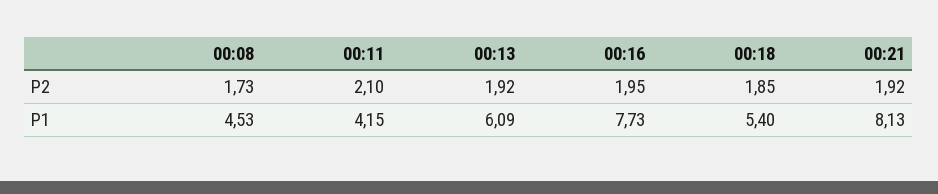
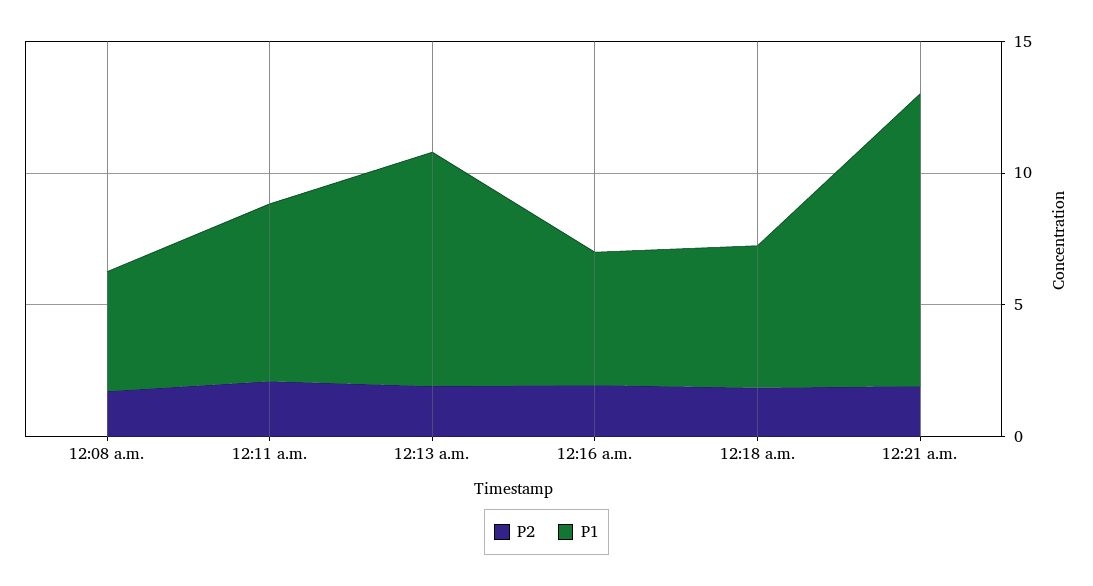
  {
    "P2": {
      "00:08": 1.73,
      "00:11": 2.1,
      "00:13": 1.92,
      "00:16": 1.95,
      "00:18": 1.85,
      "00:21": 1.92
    },
    "P1": {
      "00:08": 4.53,
-     "00:11": 4.15,
+     "00:11": 7,
-     "00:13": 6.09,
+     "00:13": 9,
-     "00:16": 7.73,
+     "00:16": 5,
      "00:18": 5.4,
-     "00:21": 8.13
+     "00:21": 11
    }
  }

